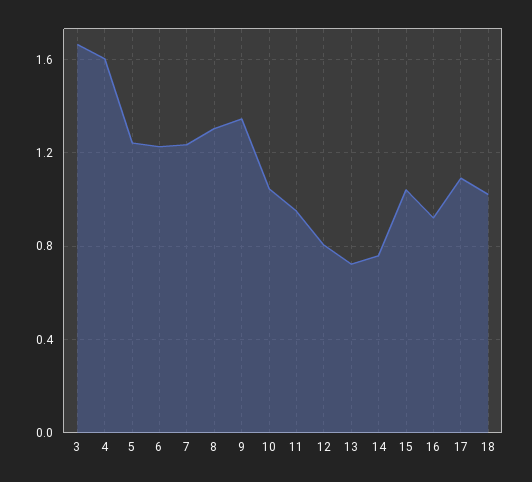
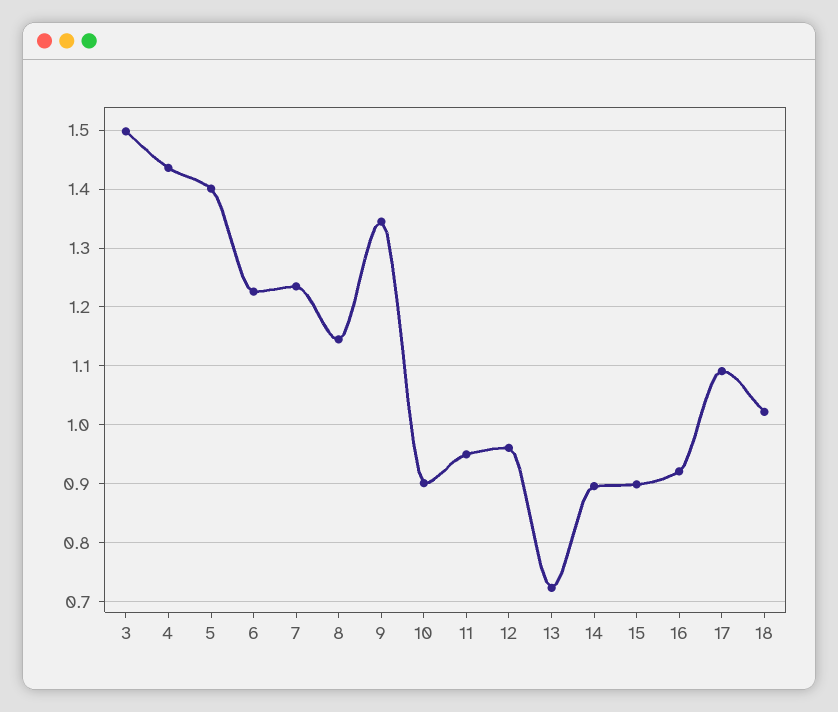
  {
-   "3": 1.65,
+   "3": 1.5,
-   "4": 1.6,
+   "4": 1.44,
-   "5": 1.25,
+   "5": 1.4,
    "6": 1.22,
    "7": 1.24,
-   "8": 1.3,
+   "8": 1.14,
    "9": 1.34,
-   "10": 1.05,
+   "10": 0.9,
    "11": 0.96,
-   "12": 0.8,
+   "12": 0.96,
    "13": 0.72,
-   "14": 0.75,
+   "14": 0.9,
-   "15": 1.05,
+   "15": 0.9,
    "16": 0.92,
    "17": 1.1,
    "18": 1.02
  }

